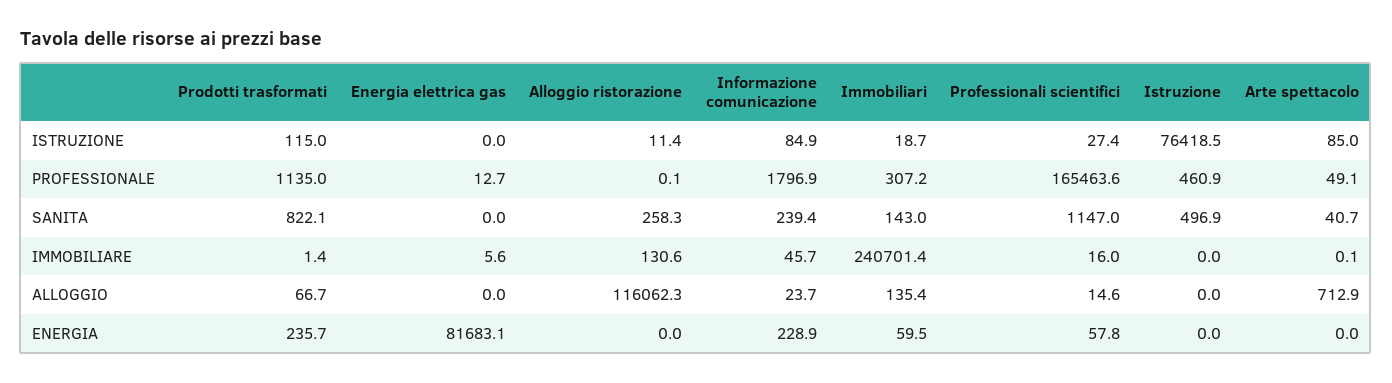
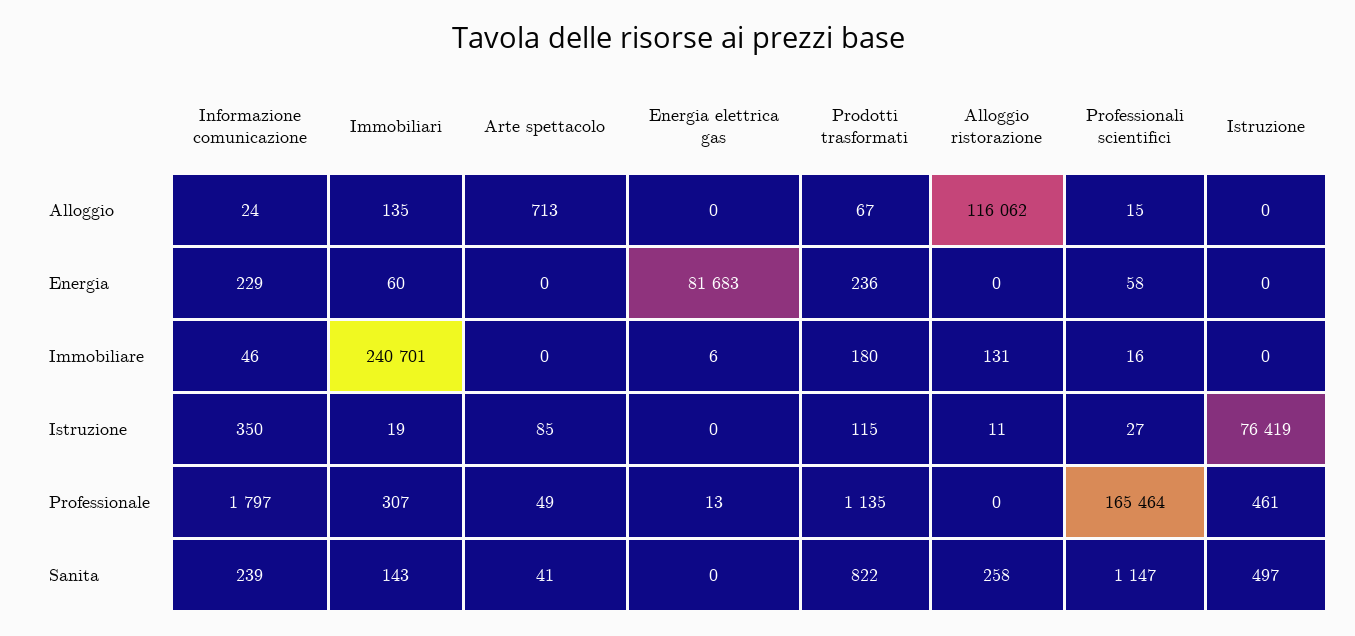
  {
    "Prodotti trasformati": {
      "ISTRUZIONE": 115,
      "PROFESSIONALE": 1135,
      "SANITA": 822.1,
-     "IMMOBILIARE": 1.4,
+     "IMMOBILIARE": 180,
      "ALLOGGIO": 66.7,
      "ENERGIA": 235.7
    },
    "Energia elettrica gas": {
      "ISTRUZIONE": 0,
      "PROFESSIONALE": 12.7,
      "SANITA": 0,
      "IMMOBILIARE": 5.6,
      "ALLOGGIO": 0,
      "ENERGIA": 81683.1
    },
    "Alloggio ristorazione": {
      "ISTRUZIONE": 11.4,
      "PROFESSIONALE": 0.1,
      "SANITA": 258.3,
      "IMMOBILIARE": 130.6,
      "ALLOGGIO": 116062.3,
      "ENERGIA": 0
    },
    "Informazione comunicazione": {
-     "ISTRUZIONE": 84.9,
+     "ISTRUZIONE": 350,
      "PROFESSIONALE": 1796.9,
      "SANITA": 239.4,
      "IMMOBILIARE": 45.7,
      "ALLOGGIO": 23.7,
      "ENERGIA": 228.9
    },
    "Immobiliari": {
      "ISTRUZIONE": 18.7,
      "PROFESSIONALE": 307.2,
      "SANITA": 143,
      "IMMOBILIARE": 240701.4,
      "ALLOGGIO": 135.4,
      "ENERGIA": 59.5
    },
    "Professionali scientifici": {
      "ISTRUZIONE": 27.4,
      "PROFESSIONALE": 165463.6,
      "SANITA": 1147,
      "IMMOBILIARE": 16,
      "ALLOGGIO": 14.6,
      "ENERGIA": 57.8
    },
    "Istruzione": {
      "ISTRUZIONE": 76418.5,
      "PROFESSIONALE": 460.9,
      "SANITA": 496.9,
      "IMMOBILIARE": 0,
      "ALLOGGIO": 0,
      "ENERGIA": 0
    },
    "Arte spettacolo": {
      "ISTRUZIONE": 85,
      "PROFESSIONALE": 49.1,
      "SANITA": 40.7,
      "IMMOBILIARE": 0.1,
      "ALLOGGIO": 712.9,
      "ENERGIA": 0
    }
  }

